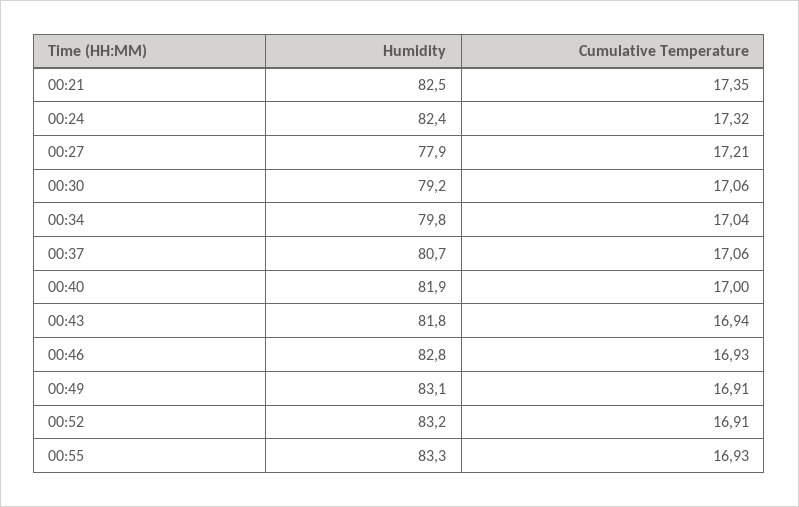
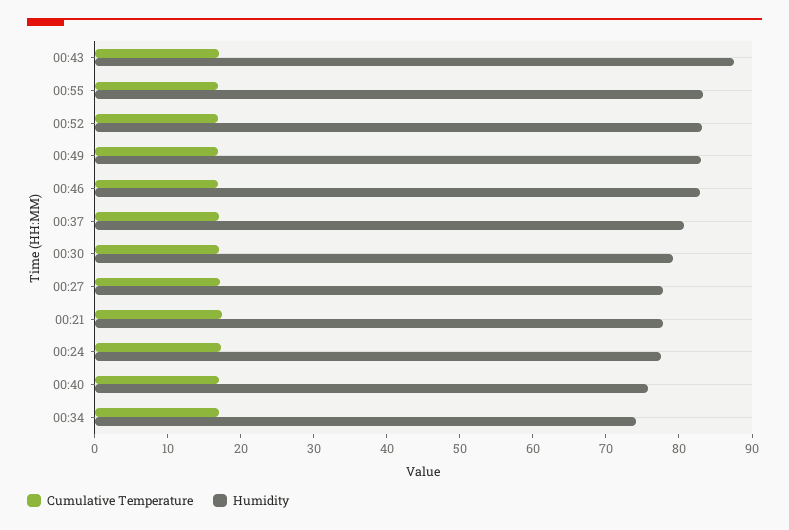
  {
    "Humidity": {
-     "00:21": 82.5,
+     "00:21": 78,
-     "00:24": 82.4,
+     "00:24": 78,
      "00:27": 77.9,
      "00:30": 79.2,
-     "00:34": 79.8,
+     "00:34": 74,
      "00:37": 80.7,
-     "00:40": 81.9,
+     "00:40": 76,
-     "00:43": 81.8,
+     "00:43": 88,
      "00:46": 82.8,
      "00:49": 83.1,
      "00:52": 83.2,
      "00:55": 83.3
    },
    "Cumulative Temperature": {
      "00:21": 17.35,
      "00:24": 17.32,
      "00:27": 17.21,
      "00:30": 17.06,
      "00:34": 17.04,
      "00:37": 17.06,
      "00:40": 17,
      "00:43": 16.94,
      "00:46": 16.93,
      "00:49": 16.91,
      "00:52": 16.91,
      "00:55": 16.93
    }
  }

